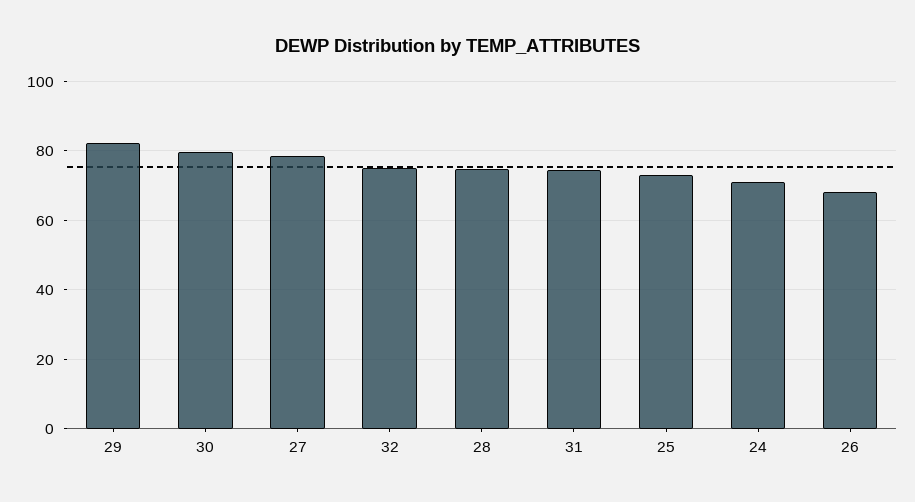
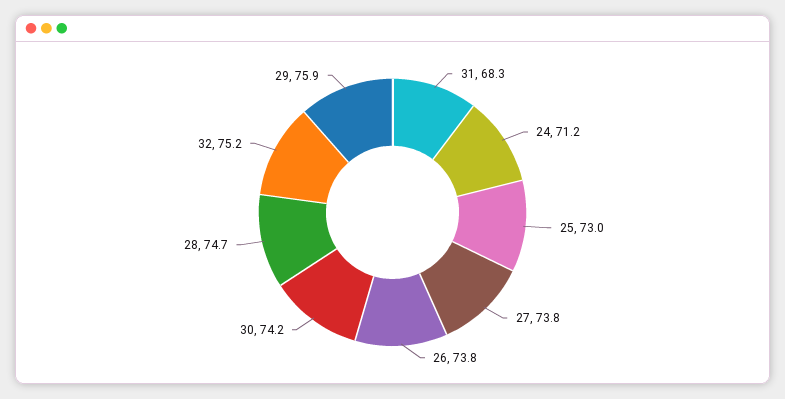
  {
-   "29": 82,
+   "29": 75.9,
-   "30": 80,
+   "30": 74.2,
-   "27": 78,
+   "27": 73.8,
    "32": 75.2,
    "28": 74.7,
-   "31": 74,
+   "31": 68.3,
    "25": 73,
    "24": 71.2,
-   "26": 68
+   "26": 73.8
  }

